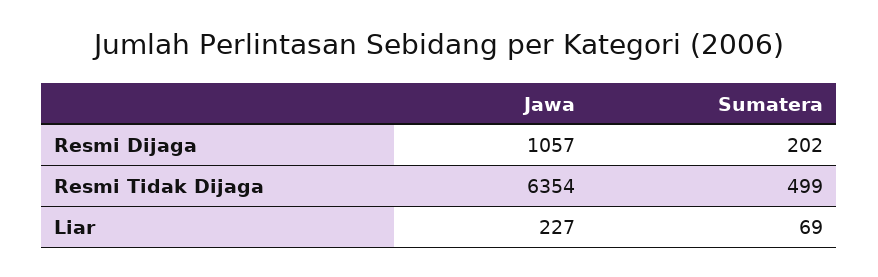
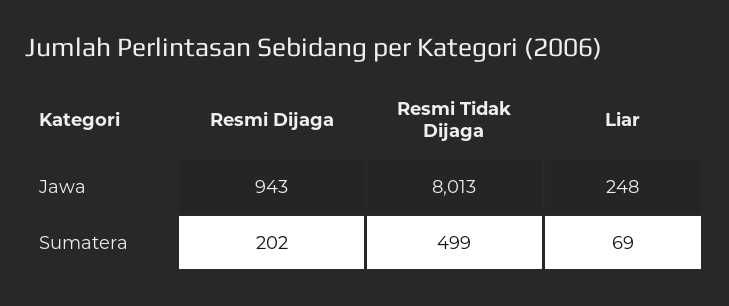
  {
    "Jawa": {
-     "Resmi Dijaga": 1057,
+     "Resmi Dijaga": 943,
-     "Resmi Tidak Dijaga": 6354,
+     "Resmi Tidak Dijaga": 8013,
-     "Liar": 227
+     "Liar": 248
    },
    "Sumatera": {
      "Resmi Dijaga": 202,
      "Resmi Tidak Dijaga": 499,
      "Liar": 69
    }
  }

